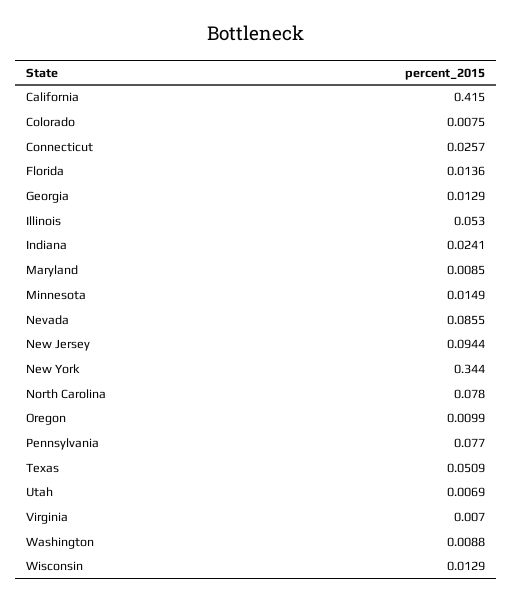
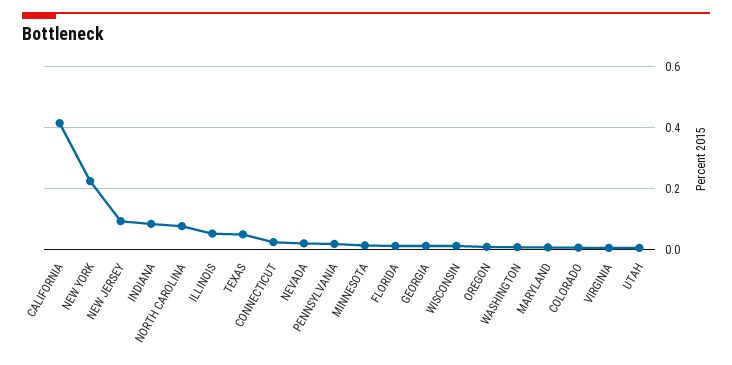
  {
    "California": 0.415,
    "Colorado": 0.0075,
    "Connecticut": 0.0257,
    "Florida": 0.0136,
    "Georgia": 0.0129,
    "Illinois": 0.053,
-   "Indiana": 0.0241,
+   "Indiana": 0.08,
    "Maryland": 0.0085,
    "Minnesota": 0.0149,
-   "Nevada": 0.0855,
+   "Nevada": 0.02,
    "New Jersey": 0.0944,
-   "New York": 0.344,
+   "New York": 0.22,
    "North Carolina": 0.078,
    "Oregon": 0.0099,
-   "Pennsylvania": 0.077,
+   "Pennsylvania": 0.02,
    "Texas": 0.0509,
    "Utah": 0.0069,
    "Virginia": 0.007,
    "Washington": 0.0088,
    "Wisconsin": 0.0129
  }

